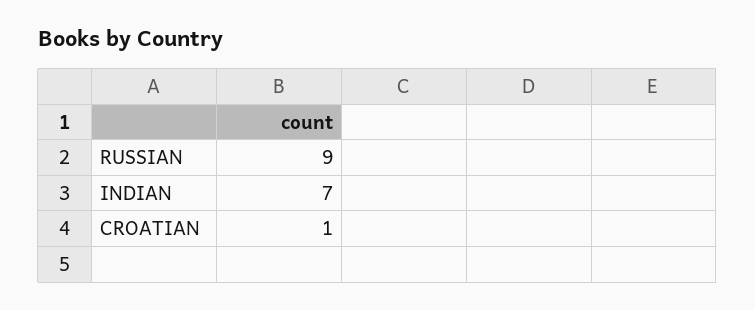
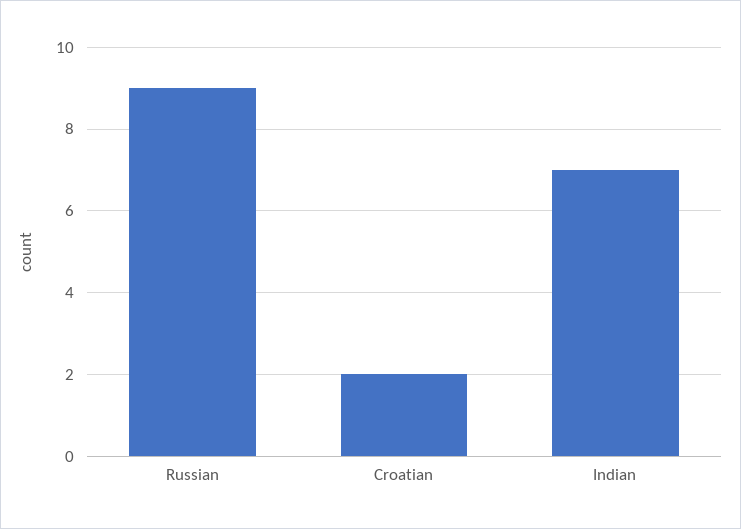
  {
    "RUSSIAN": 9,
    "INDIAN": 7,
-   "CROATIAN": 1
+   "CROATIAN": 2
  }

